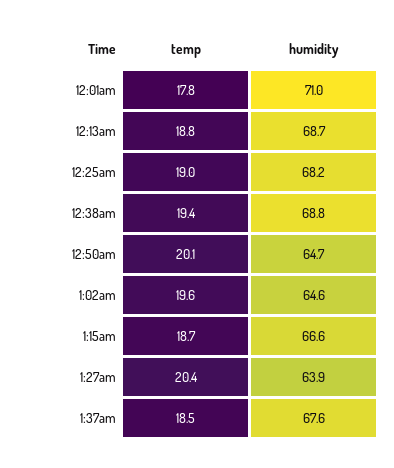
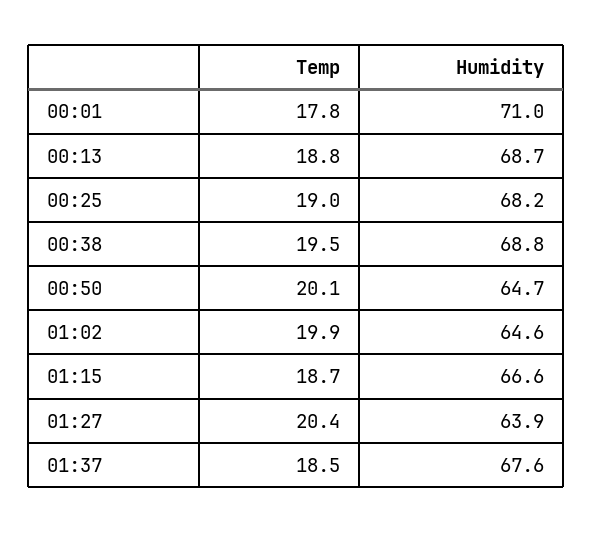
  {
    "temp": {
      "12:01am": 17.8,
      "12:13am": 18.8,
      "12:25am": 19,
-     "12:38am": 19.4,
+     "12:38am": 19.5,
      "12:50am": 20.1,
-     "1:02am": 19.6,
+     "1:02am": 19.9,
      "1:15am": 18.7,
      "1:27am": 20.4,
      "1:37am": 18.5
    },
    "humidity": {
      "12:01am": 71,
      "12:13am": 68.7,
      "12:25am": 68.2,
      "12:38am": 68.8,
      "12:50am": 64.7,
      "1:02am": 64.6,
      "1:15am": 66.6,
      "1:27am": 63.9,
      "1:37am": 67.6
    }
  }

